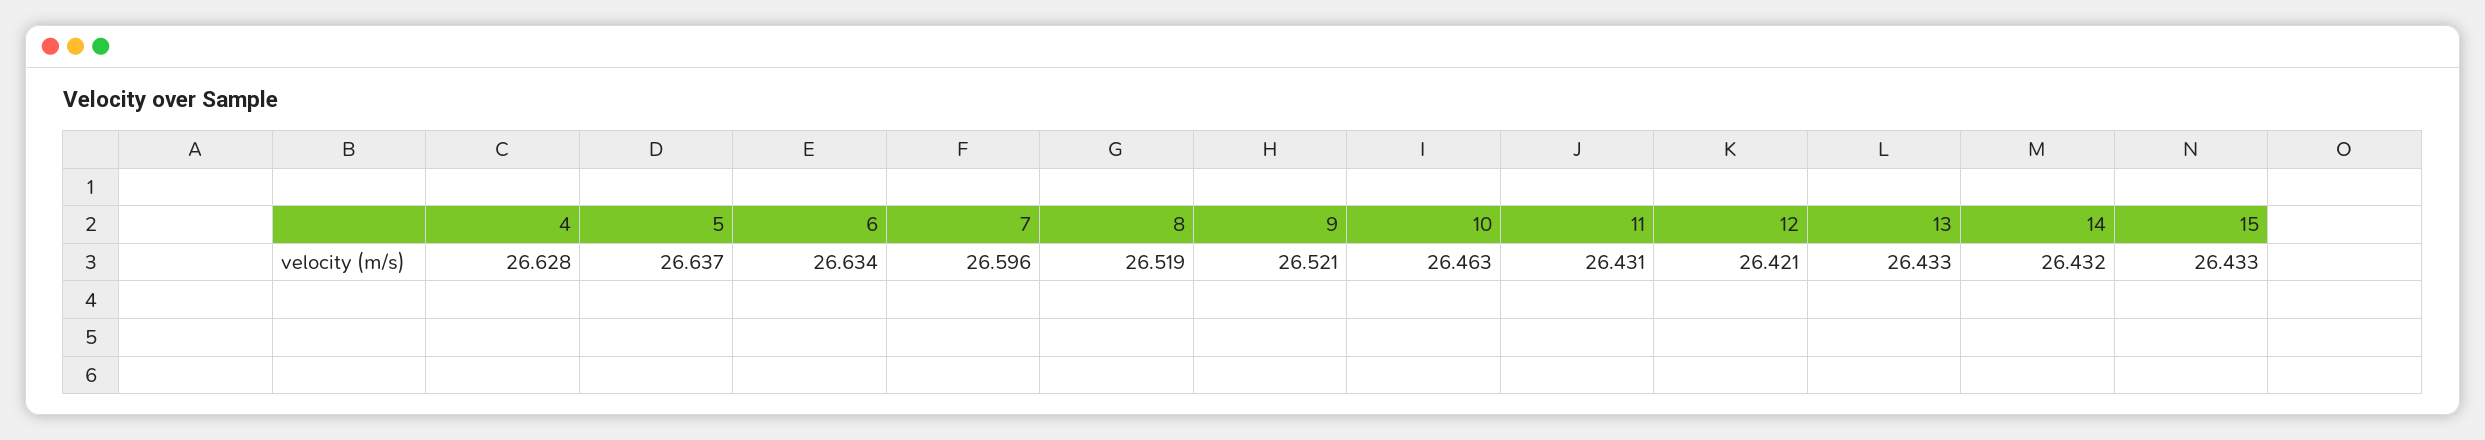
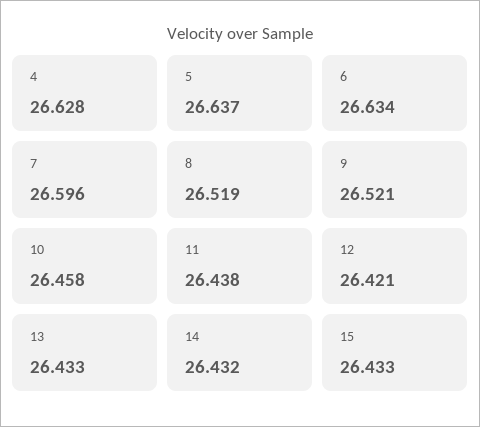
  {
    "4": 26.628,
    "5": 26.637,
    "6": 26.634,
    "7": 26.596,
    "8": 26.519,
    "9": 26.521,
-   "10": 26.463,
+   "10": 26.458,
-   "11": 26.431,
+   "11": 26.438,
    "12": 26.421,
    "13": 26.433,
    "14": 26.432,
    "15": 26.433
  }

